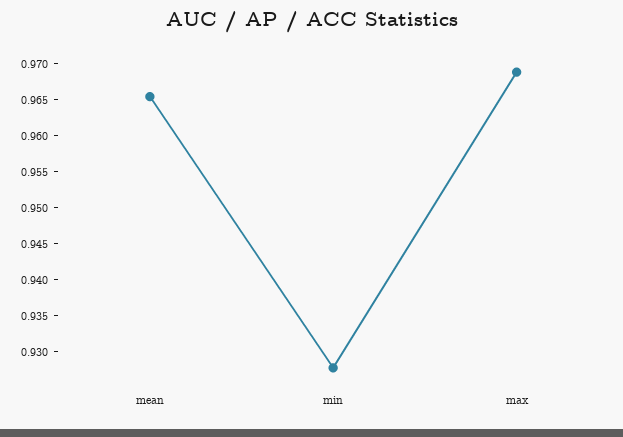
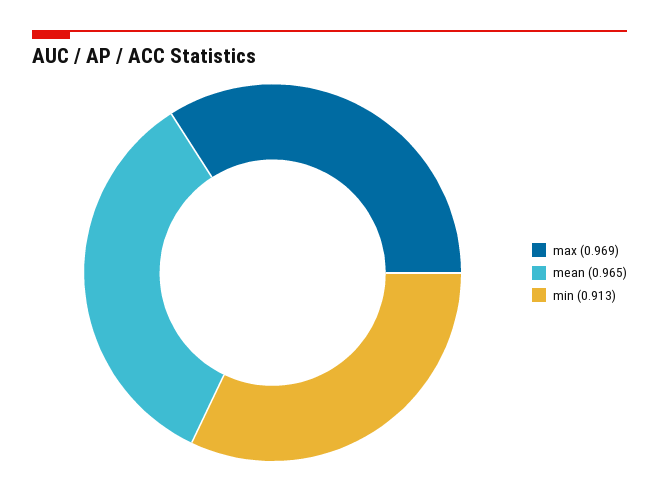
  {
    "mean": 0.965,
-   "min": 0.9275,
+   "min": 0.913,
    "max": 0.969
  }

